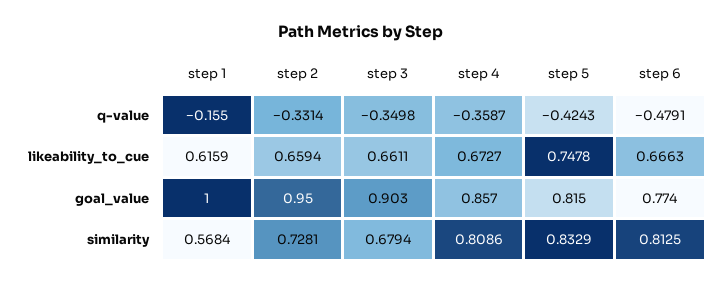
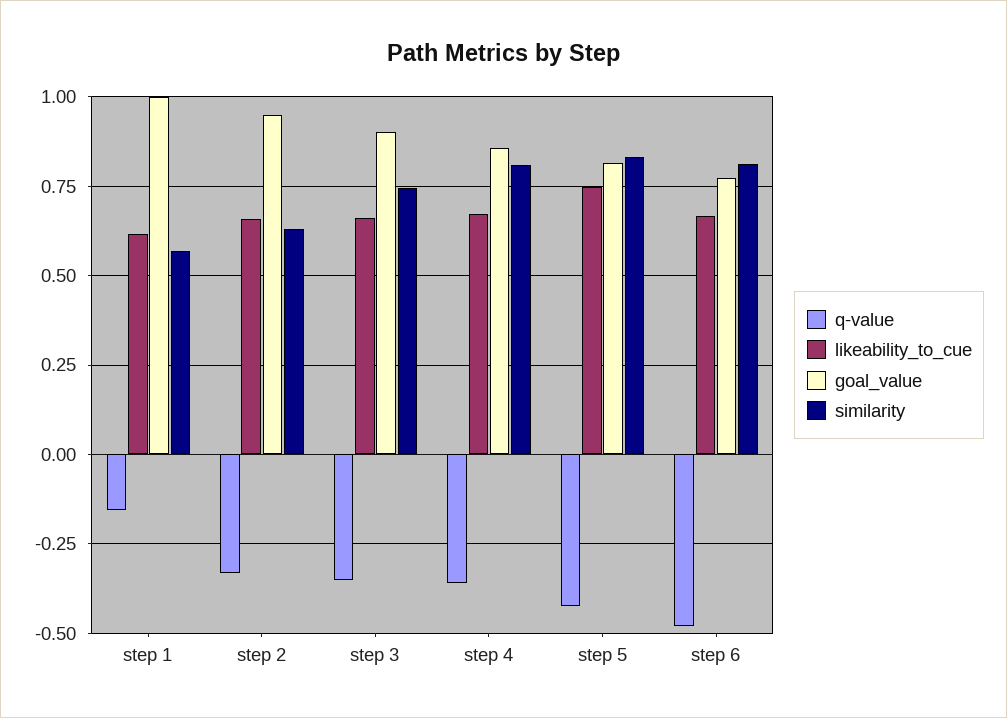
  {
    "q-value": {
      "step 1": -0.155,
      "step 2": -0.3314,
      "step 3": -0.3498,
      "step 4": -0.3587,
      "step 5": -0.4243,
      "step 6": -0.4791
    },
    "likeability_to_cue": {
      "step 1": 0.6159,
      "step 2": 0.6594,
      "step 3": 0.6611,
      "step 4": 0.6727,
      "step 5": 0.7478,
      "step 6": 0.6663
    },
    "goal_value": {
      "step 1": 1,
      "step 2": 0.95,
      "step 3": 0.903,
      "step 4": 0.857,
      "step 5": 0.815,
      "step 6": 0.774
    },
    "similarity": {
      "step 1": 0.5684,
-     "step 2": 0.7281,
+     "step 2": 0.625,
-     "step 3": 0.6794,
+     "step 3": 0.75,
      "step 4": 0.8086,
      "step 5": 0.8329,
      "step 6": 0.8125
    }
  }

